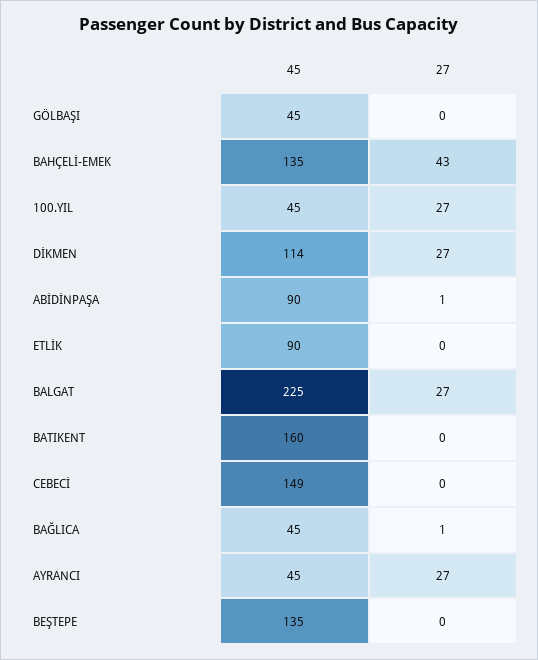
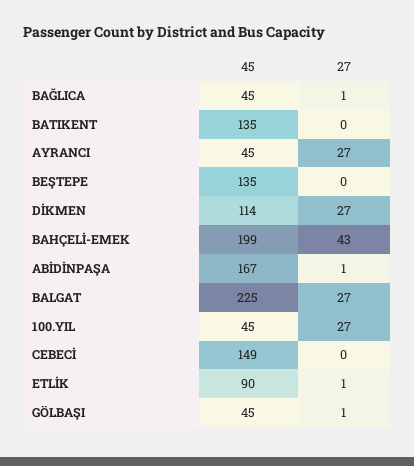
  {
    "45": {
      "GÖLBAŞI": 45,
-     "BAHÇELİ-EMEK": 135,
+     "BAHÇELİ-EMEK": 199,
      "100.YIL": 45,
      "DİKMEN": 114,
-     "ABİDİNPAŞA": 90,
+     "ABİDİNPAŞA": 167,
      "ETLİK": 90,
      "BALGAT": 225,
-     "BATIKENT": 160,
+     "BATIKENT": 135,
      "CEBECİ": 149,
      "BAĞLICA": 45,
      "AYRANCI": 45,
      "BEŞTEPE": 135
    },
    "27": {
-     "GÖLBAŞI": 0,
+     "GÖLBAŞI": 1,
      "BAHÇELİ-EMEK": 43,
      "100.YIL": 27,
      "DİKMEN": 27,
      "ABİDİNPAŞA": 1,
-     "ETLİK": 0,
+     "ETLİK": 1,
      "BALGAT": 27,
      "BATIKENT": 0,
      "CEBECİ": 0,
      "BAĞLICA": 1,
      "AYRANCI": 27,
      "BEŞTEPE": 0
    }
  }

